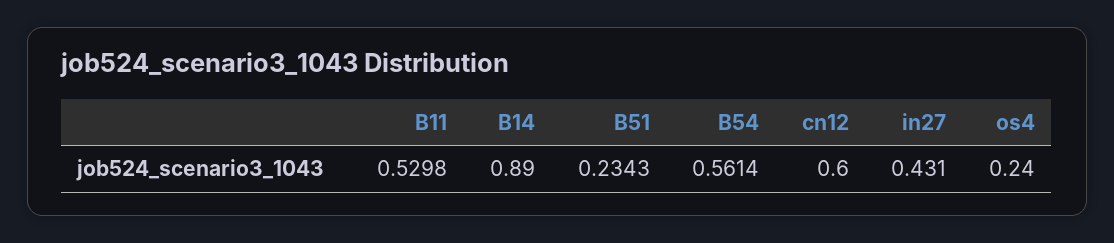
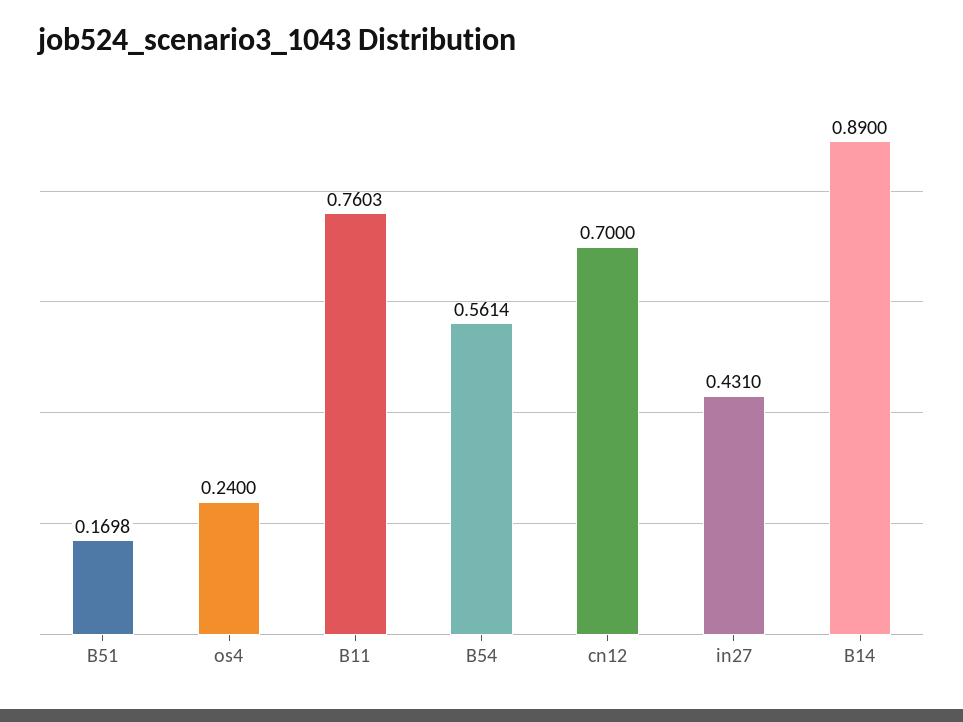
  {
-   "B11": 0.5298,
+   "B11": 0.7603,
    "B14": 0.89,
-   "B51": 0.2343,
+   "B51": 0.1698,
    "B54": 0.5614,
-   "cn12": 0.6,
+   "cn12": 0.7,
    "in27": 0.431,
    "os4": 0.24
  }

